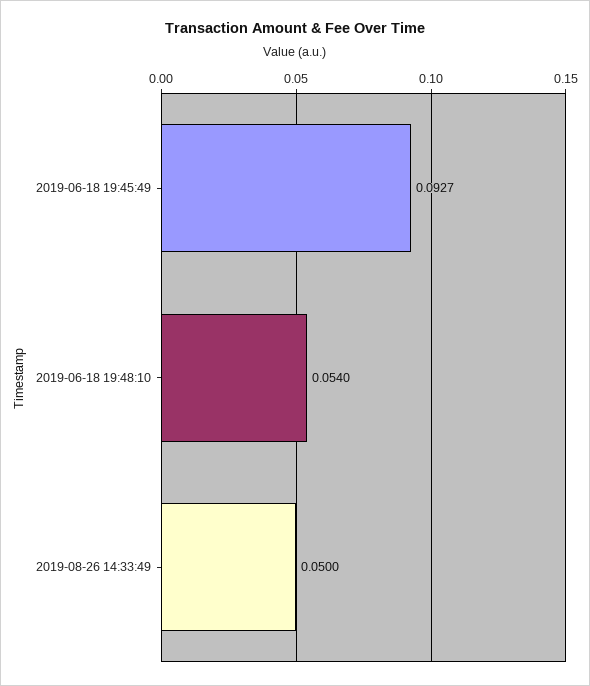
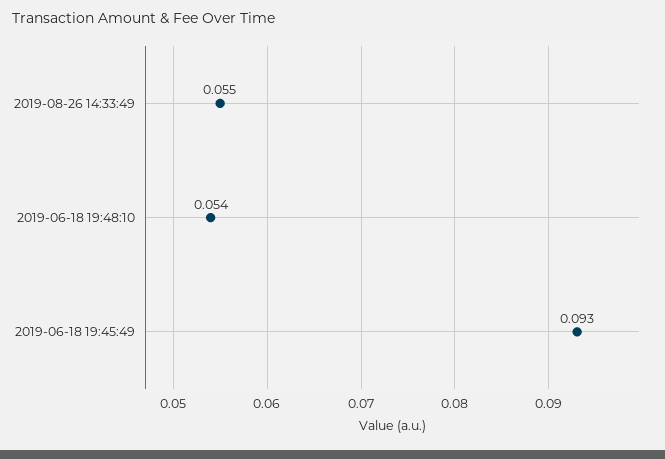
  {
    "2019-06-18 19:45:49": 0.0927,
    "2019-06-18 19:48:10": 0.054,
-   "2019-08-26 14:33:49": 0.05
+   "2019-08-26 14:33:49": 0.055
  }

